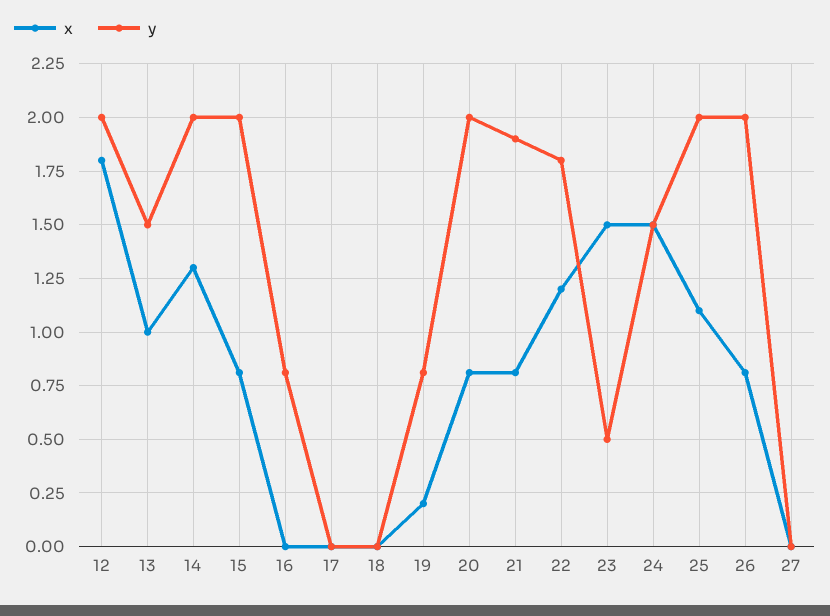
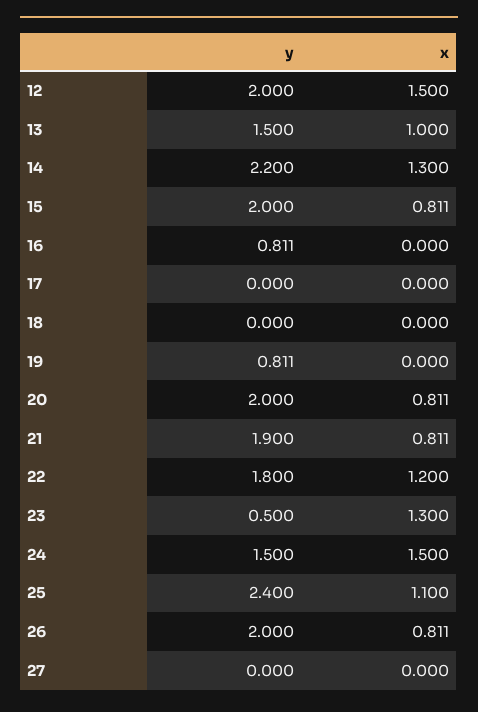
  {
    "x": {
-     "12": 1.8,
+     "12": 1.5,
      "13": 1,
      "14": 1.3,
      "15": 0.811,
      "16": 0,
      "17": 0,
      "18": 0,
-     "19": 0.2,
+     "19": 0,
      "20": 0.811,
      "21": 0.811,
      "22": 1.2,
-     "23": 1.5,
+     "23": 1.3,
      "24": 1.5,
      "25": 1.1,
      "26": 0.811,
      "27": 0
    },
    "y": {
      "12": 2,
      "13": 1.5,
-     "14": 2,
+     "14": 2.2,
      "15": 2,
      "16": 0.811,
      "17": 0,
      "18": 0,
      "19": 0.811,
      "20": 2,
      "21": 1.9,
      "22": 1.8,
      "23": 0.5,
      "24": 1.5,
-     "25": 2,
+     "25": 2.4,
      "26": 2,
      "27": 0
    }
  }

